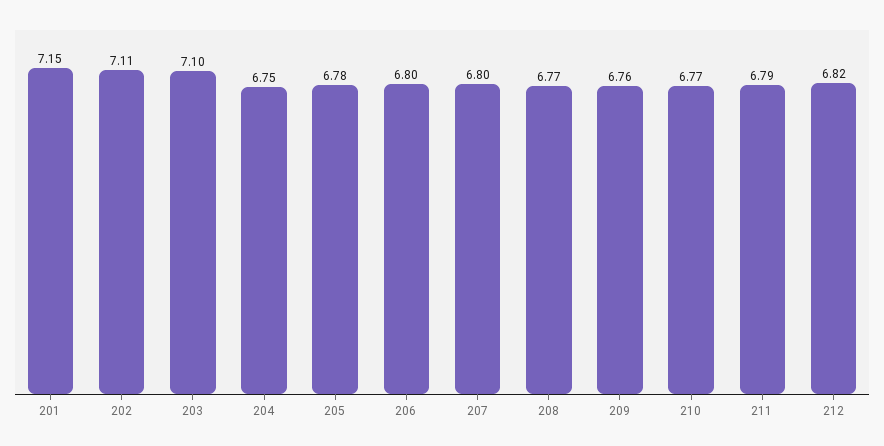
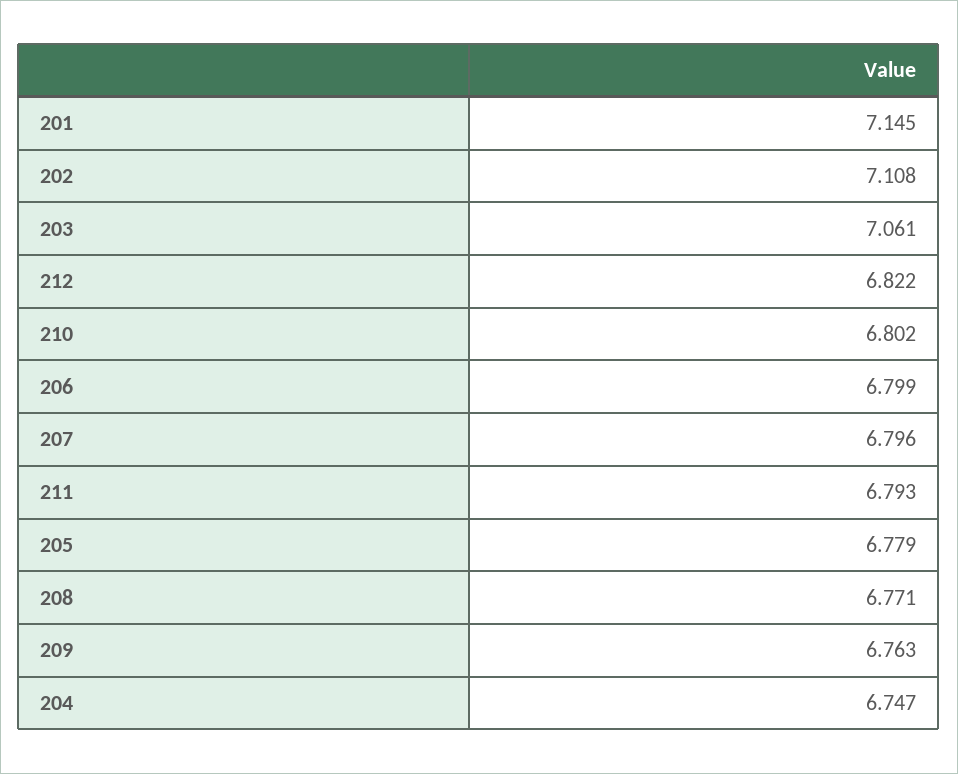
  {
    "201": 7.145,
    "202": 7.108,
-   "203": 7.1,
+   "203": 7.061,
    "204": 6.747,
    "205": 6.779,
    "206": 6.799,
    "207": 6.796,
    "208": 6.771,
    "209": 6.763,
-   "210": 6.77,
+   "210": 6.802,
    "211": 6.793,
    "212": 6.822
  }

